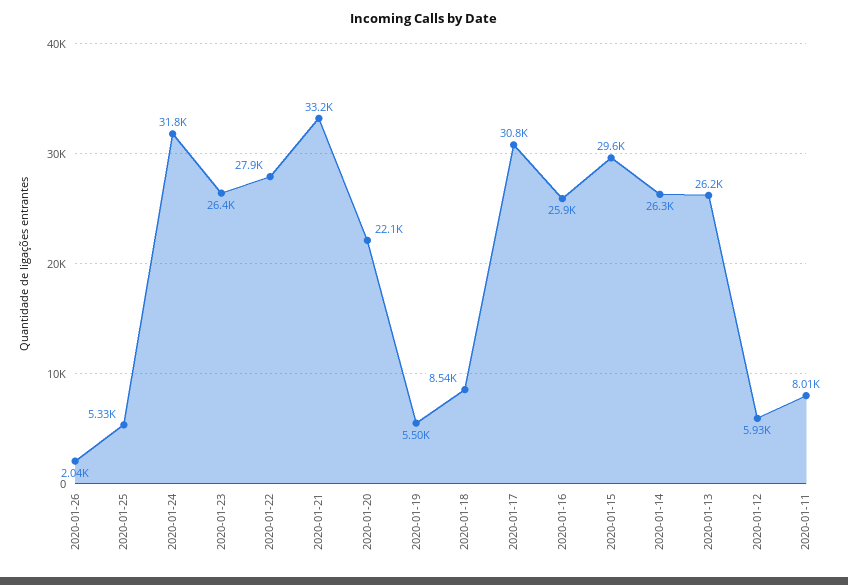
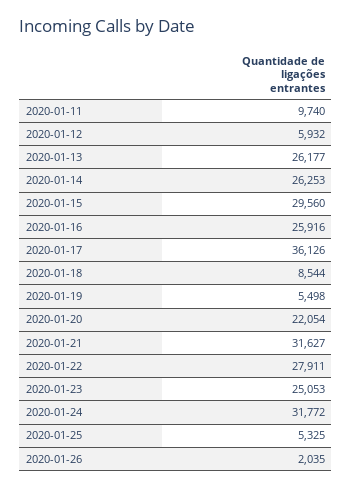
  {
    "2020-01-26": 2035,
    "2020-01-25": 5325,
    "2020-01-24": 31772,
-   "2020-01-23": 26400,
+   "2020-01-23": 25053,
    "2020-01-22": 27911,
-   "2020-01-21": 33200,
+   "2020-01-21": 31627,
    "2020-01-20": 22054,
    "2020-01-19": 5498,
    "2020-01-18": 8544,
-   "2020-01-17": 30800,
+   "2020-01-17": 36126,
    "2020-01-16": 25916,
    "2020-01-15": 29560,
    "2020-01-14": 26253,
    "2020-01-13": 26177,
    "2020-01-12": 5932,
-   "2020-01-11": 8010
+   "2020-01-11": 9740
  }

